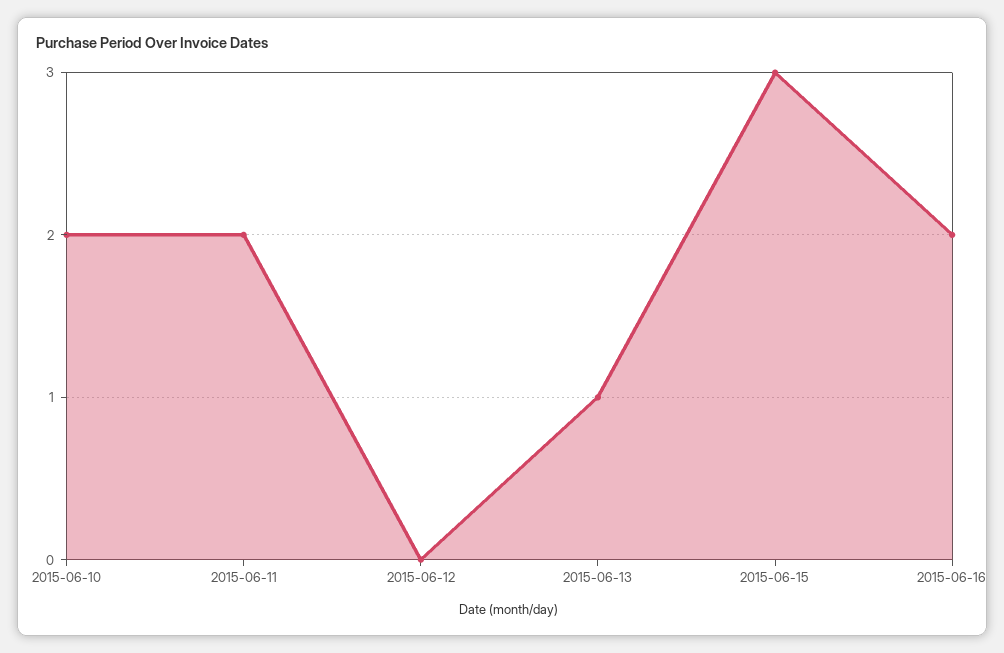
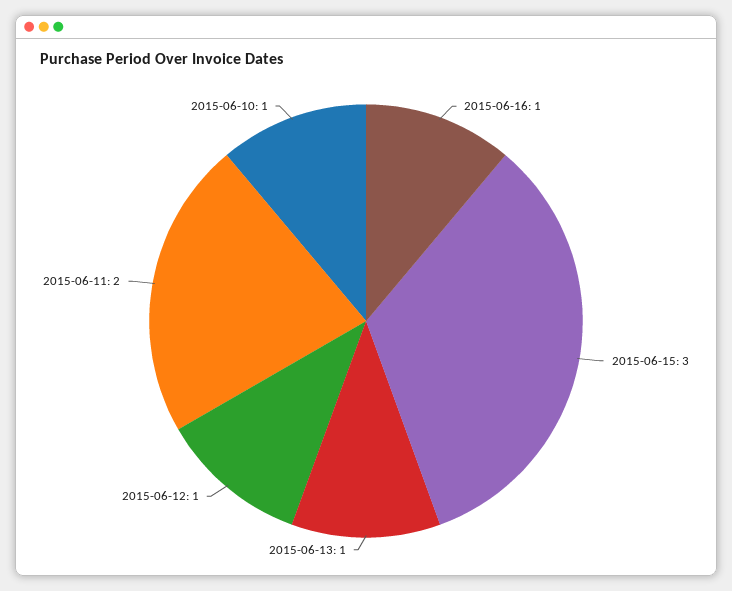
  {
-   "2015-06-10": 2,
+   "2015-06-10": 1,
    "2015-06-11": 2,
-   "2015-06-12": 0,
+   "2015-06-12": 1,
    "2015-06-13": 1,
    "2015-06-15": 3,
-   "2015-06-16": 2
+   "2015-06-16": 1
  }

